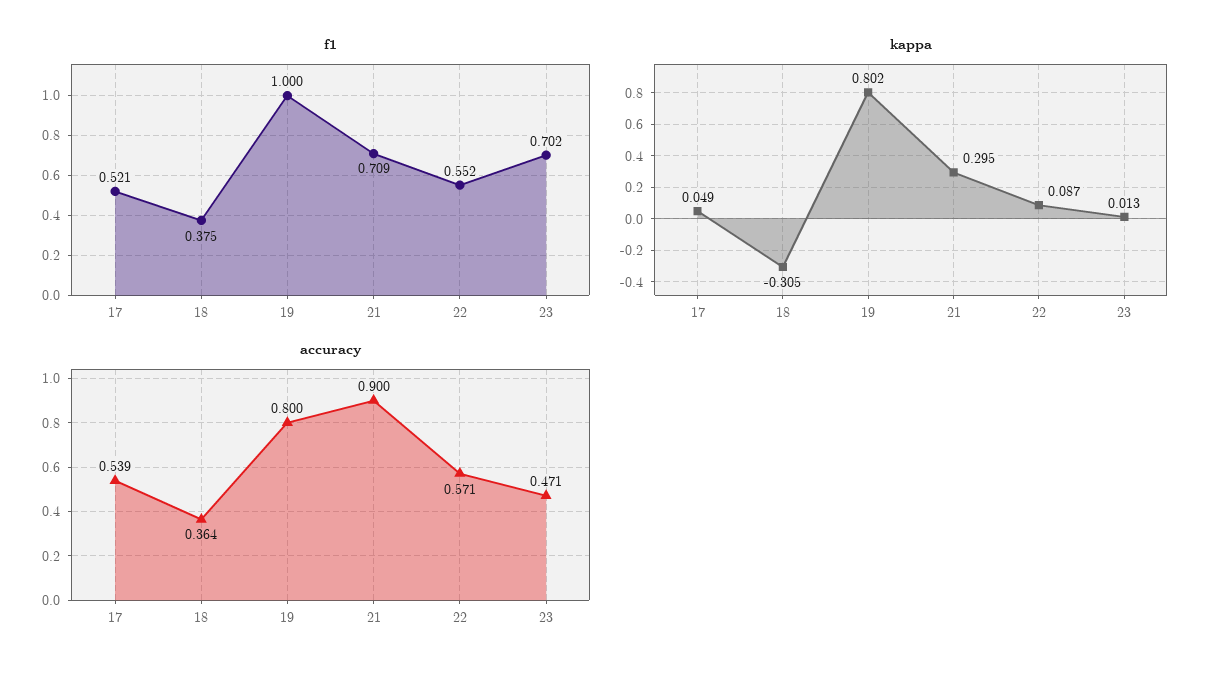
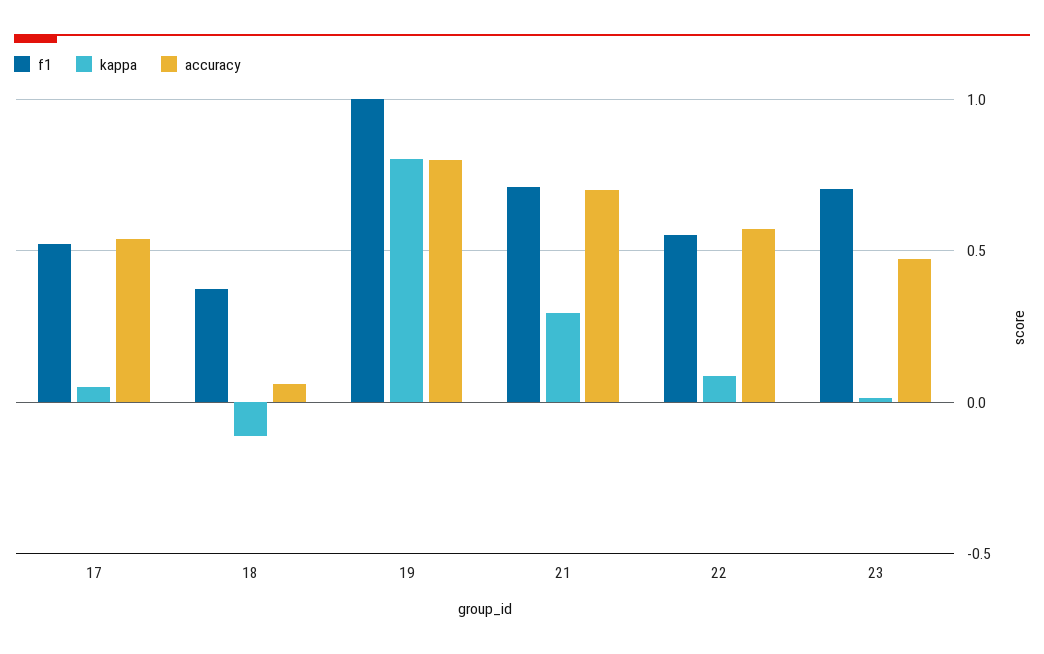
  {
    "f1": {
      "17": 0.521,
      "18": 0.375,
      "19": 1,
      "21": 0.709,
      "22": 0.552,
      "23": 0.702
    },
    "kappa": {
      "17": 0.049,
-     "18": -0.305,
+     "18": -0.1,
      "19": 0.802,
      "21": 0.295,
      "22": 0.087,
      "23": 0.013
    },
    "accuracy": {
      "17": 0.539,
-     "18": 0.364,
+     "18": 0.05,
      "19": 0.8,
-     "21": 0.9,
+     "21": 0.7,
      "22": 0.571,
      "23": 0.471
    }
  }

